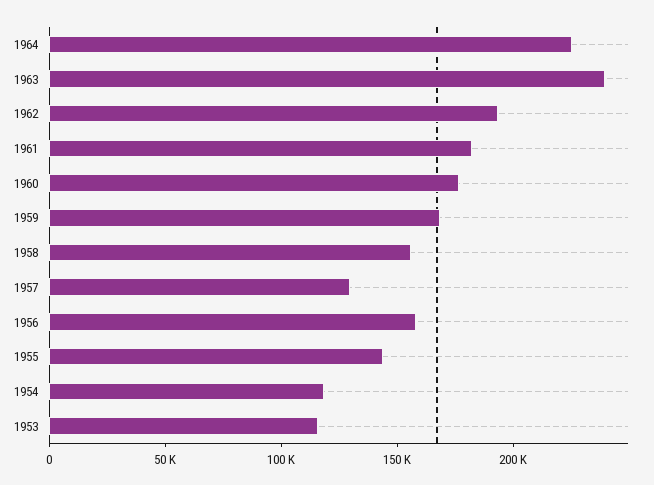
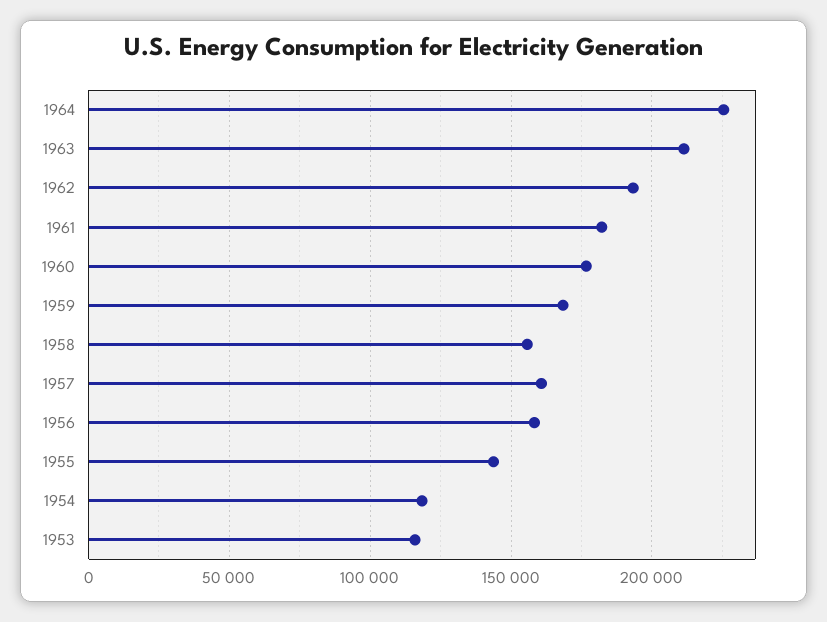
  {
    "1964": 225000,
-   "1963": 240000,
+   "1963": 210000,
    "1962": 195000,
    "1961": 180000,
    "1960": 175000,
    "1959": 170000,
    "1958": 155000,
-   "1957": 130000,
+   "1957": 160000,
    "1956": 160000,
    "1955": 145000,
    "1954": 120000,
    "1953": 115000
  }

